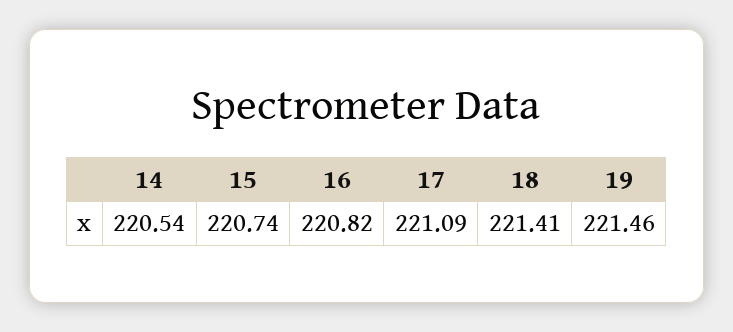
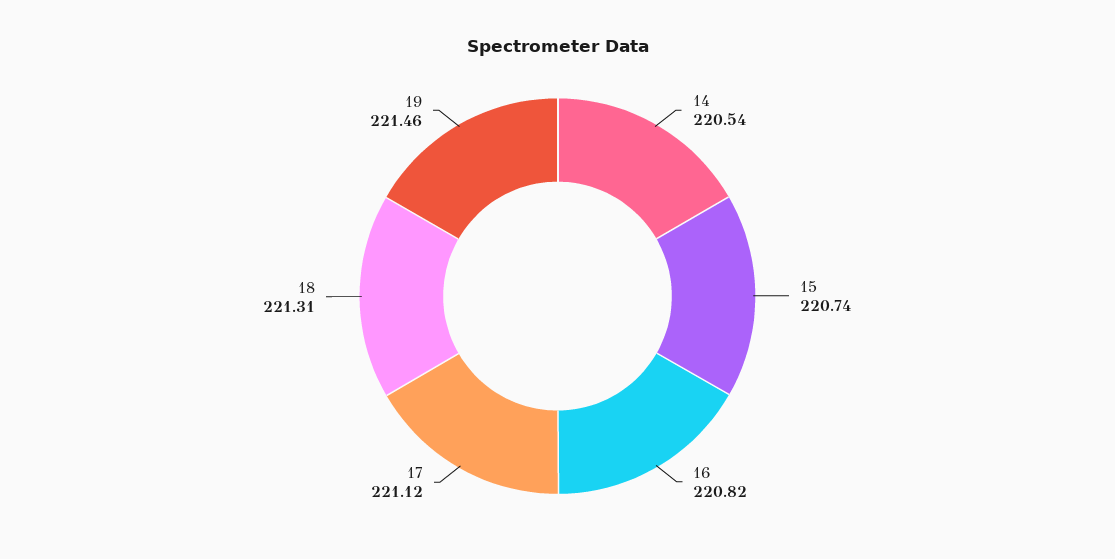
  {
    "14": 220.54,
    "15": 220.74,
    "16": 220.82,
-   "17": 221.09,
+   "17": 221.12,
-   "18": 221.41,
+   "18": 221.31,
    "19": 221.46
  }

